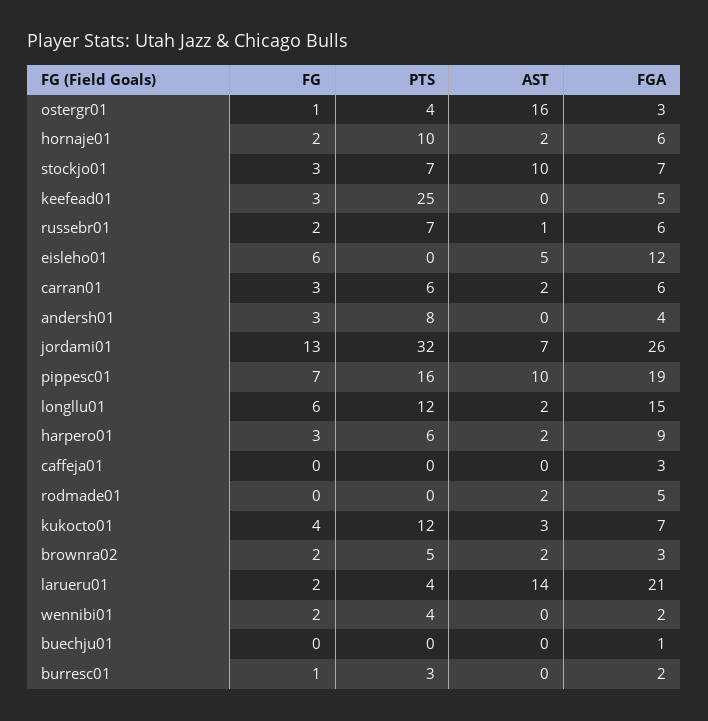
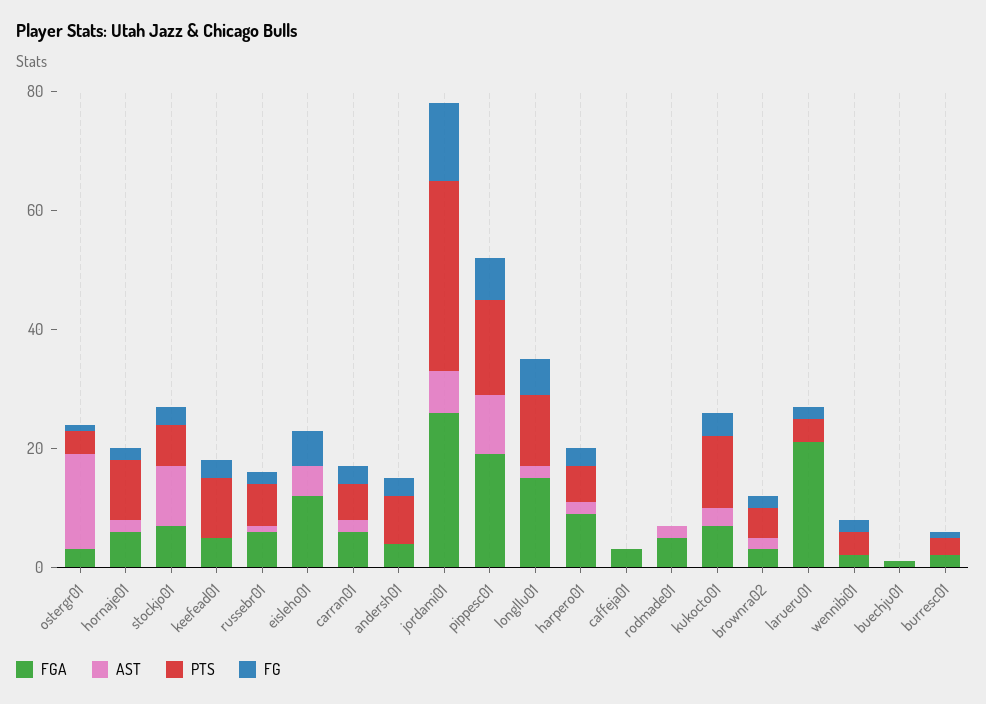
  {
    "FG": {
      "ostergr01": 1,
      "hornaje01": 2,
      "stockjo01": 3,
      "keefead01": 3,
      "russebr01": 2,
      "eisleho01": 6,
      "carran01": 3,
      "andersh01": 3,
      "jordami01": 13,
      "pippesc01": 7,
      "longllu01": 6,
      "harpero01": 3,
      "caffeja01": 0,
      "rodmade01": 0,
      "kukocto01": 4,
      "brownra02": 2,
      "larueru01": 2,
      "wennibi01": 2,
      "buechju01": 0,
      "burresc01": 1
    },
    "PTS": {
      "ostergr01": 4,
      "hornaje01": 10,
      "stockjo01": 7,
-     "keefead01": 25,
+     "keefead01": 10,
      "russebr01": 7,
      "eisleho01": 0,
      "carran01": 6,
      "andersh01": 8,
      "jordami01": 32,
      "pippesc01": 16,
      "longllu01": 12,
      "harpero01": 6,
      "caffeja01": 0,
      "rodmade01": 0,
      "kukocto01": 12,
      "brownra02": 5,
      "larueru01": 4,
      "wennibi01": 4,
      "buechju01": 0,
      "burresc01": 3
    },
    "AST": {
      "ostergr01": 16,
      "hornaje01": 2,
      "stockjo01": 10,
      "keefead01": 0,
      "russebr01": 1,
      "eisleho01": 5,
      "carran01": 2,
      "andersh01": 0,
      "jordami01": 7,
      "pippesc01": 10,
      "longllu01": 2,
      "harpero01": 2,
      "caffeja01": 0,
      "rodmade01": 2,
      "kukocto01": 3,
      "brownra02": 2,
-     "larueru01": 14,
+     "larueru01": 0,
      "wennibi01": 0,
      "buechju01": 0,
      "burresc01": 0
    },
    "FGA": {
      "ostergr01": 3,
      "hornaje01": 6,
      "stockjo01": 7,
      "keefead01": 5,
      "russebr01": 6,
      "eisleho01": 12,
      "carran01": 6,
      "andersh01": 4,
      "jordami01": 26,
      "pippesc01": 19,
      "longllu01": 15,
      "harpero01": 9,
      "caffeja01": 3,
      "rodmade01": 5,
      "kukocto01": 7,
      "brownra02": 3,
      "larueru01": 21,
      "wennibi01": 2,
      "buechju01": 1,
      "burresc01": 2
    }
  }

